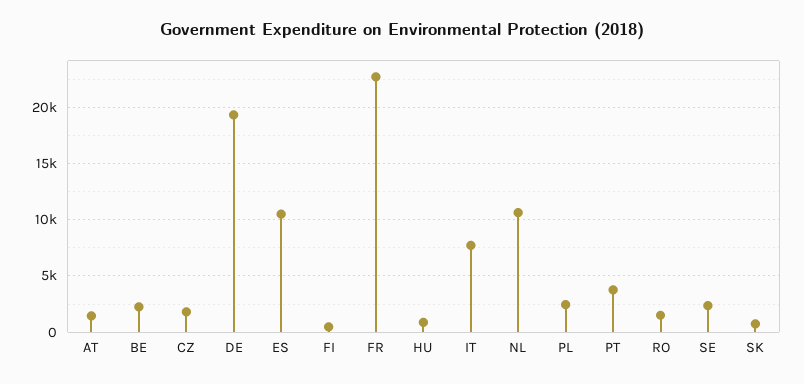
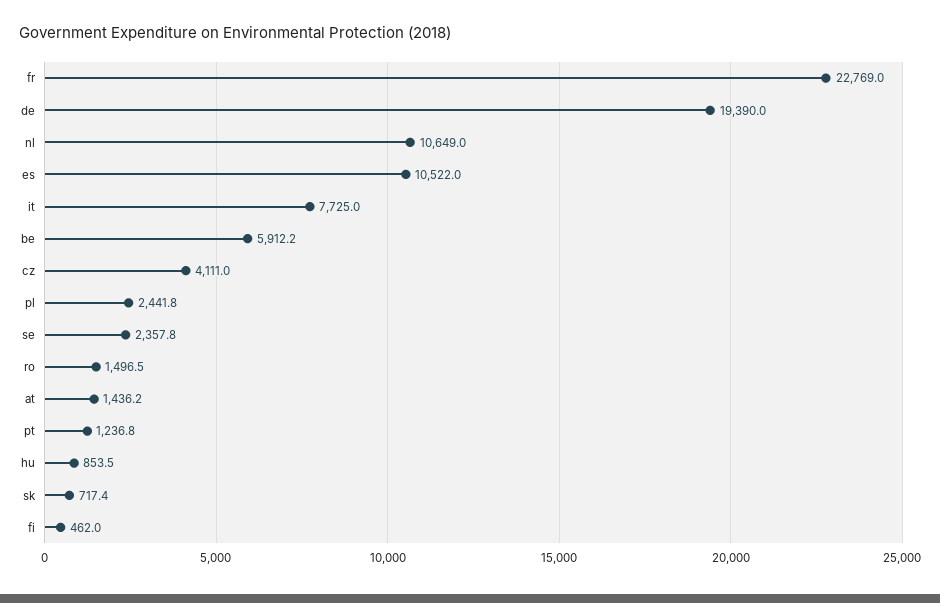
  {
    "AT": 1436.2,
-   "BE": 2000,
+   "BE": 5912.2,
-   "CZ": 2000,
+   "CZ": 4111,
    "DE": 19390,
    "ES": 10522,
    "FI": 462,
    "FR": 22769,
    "HU": 853.5,
    "IT": 7725,
    "NL": 10649,
    "PL": 2441.8,
-   "PT": 4000,
+   "PT": 1236.8,
    "RO": 1496.5,
    "SE": 2357.8,
    "SK": 717.4
  }

